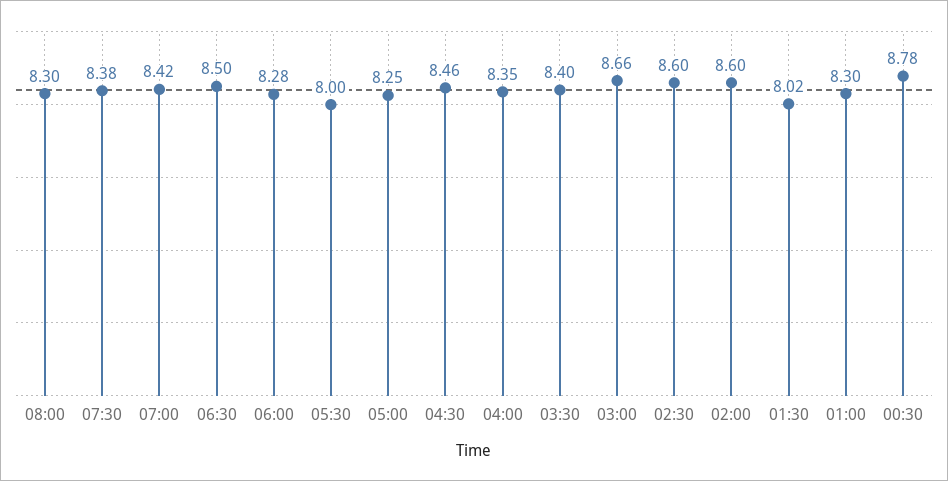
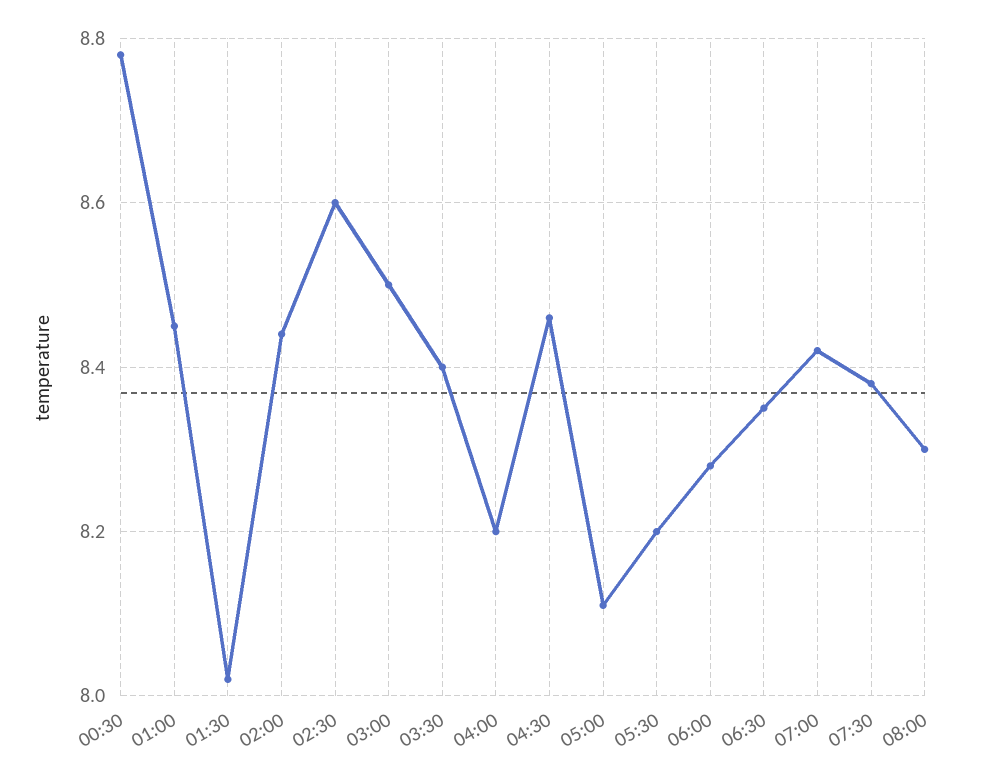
  {
    "08:00": 8.3,
    "07:30": 8.38,
    "07:00": 8.42,
-   "06:30": 8.5,
+   "06:30": 8.35,
    "06:00": 8.28,
-   "05:30": 8,
+   "05:30": 8.2,
-   "05:00": 8.25,
+   "05:00": 8.1,
    "04:30": 8.46,
-   "04:00": 8.35,
+   "04:00": 8.2,
    "03:30": 8.4,
-   "03:00": 8.66,
+   "03:00": 8.5,
    "02:30": 8.6,
-   "02:00": 8.6,
+   "02:00": 8.45,
    "01:30": 8.02,
-   "01:00": 8.3,
+   "01:00": 8.45,
    "00:30": 8.78
  }

